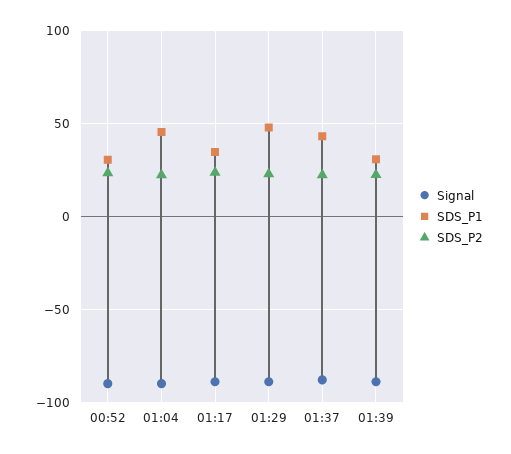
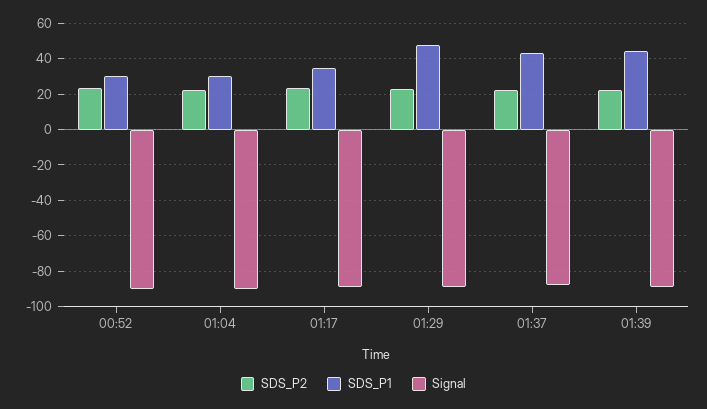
  {
    "Signal": {
      "00:52": -90,
      "01:04": -90,
      "01:17": -90,
      "01:29": -90,
      "01:37": -90,
      "01:39": -90
    },
    "SDS_P1": {
      "00:52": 30,
-     "01:04": 45,
+     "01:04": 30,
      "01:17": 35,
      "01:29": 50,
      "01:37": 45,
-     "01:39": 30
+     "01:39": 45
    },
    "SDS_P2": {
      "00:52": 25,
      "01:04": 20,
      "01:17": 25,
      "01:29": 25,
      "01:37": 20,
      "01:39": 20
    }
  }

